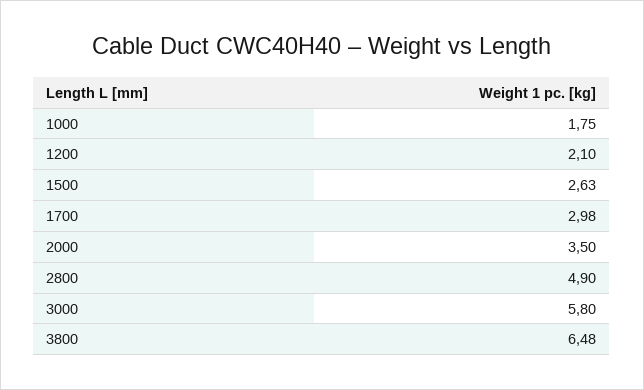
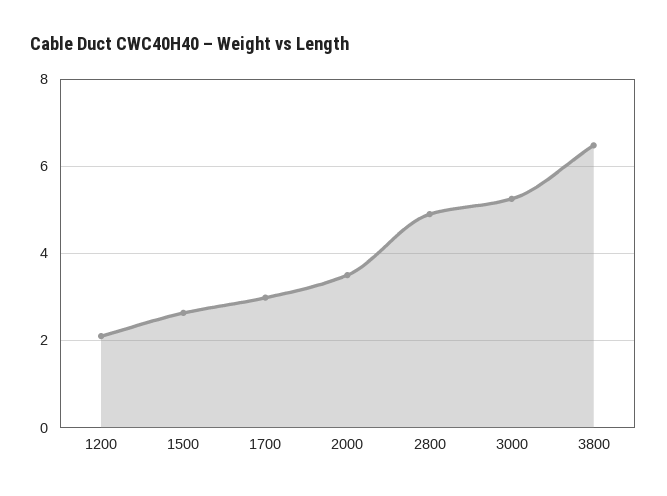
  {
-   "1000": 1.75,
    "1200": 2.1,
    "1500": 2.63,
    "1700": 2.98,
    "2000": 3.5,
    "2800": 4.9,
-   "3000": 5.8,
+   "3000": 5.2,
    "3800": 6.48
  }

